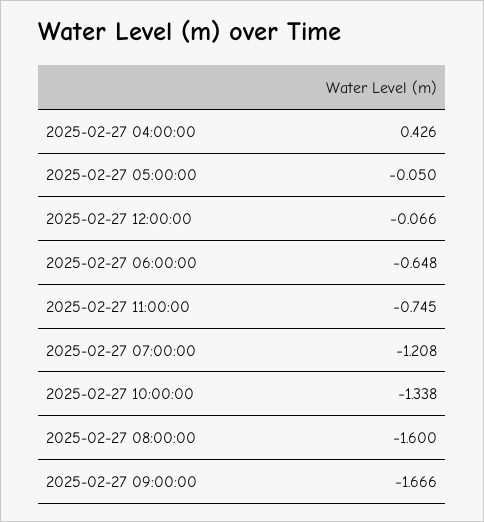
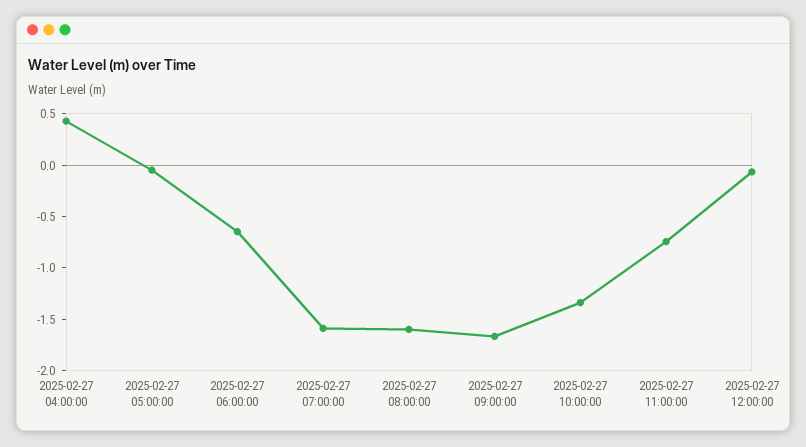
  {
    "2025-02-27 04:00:00": 0.426,
    "2025-02-27 05:00:00": -0.05,
    "2025-02-27 12:00:00": -0.066,
    "2025-02-27 06:00:00": -0.648,
    "2025-02-27 11:00:00": -0.745,
-   "2025-02-27 07:00:00": -1.208,
+   "2025-02-27 07:00:00": -1.6,
    "2025-02-27 10:00:00": -1.338,
    "2025-02-27 08:00:00": -1.6,
    "2025-02-27 09:00:00": -1.666
  }

